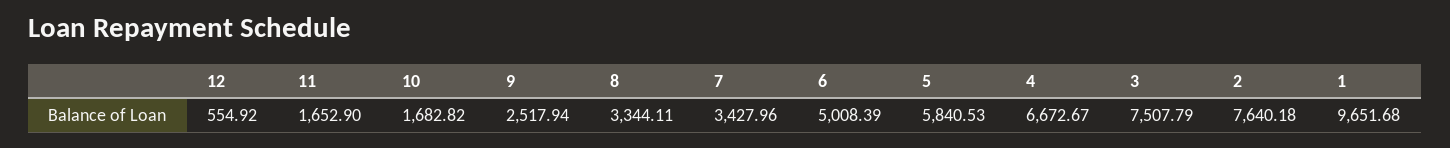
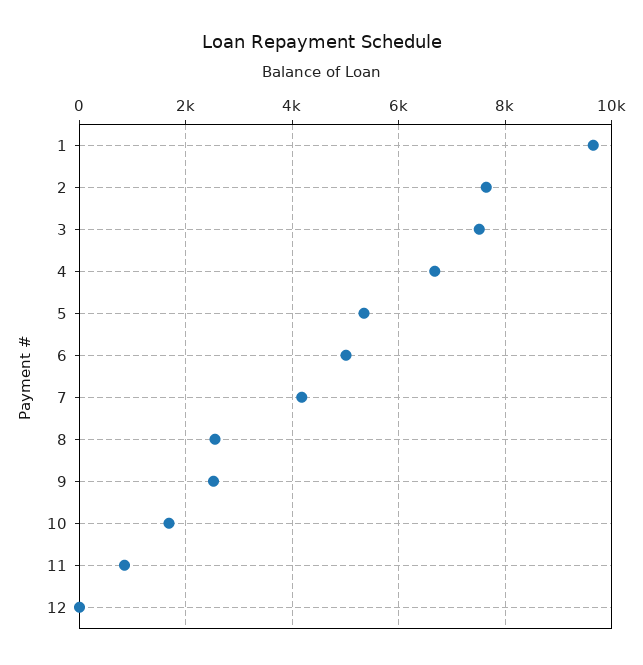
  {
-   "12": 554.92,
+   "12": 0,
-   "11": 1652.9,
+   "11": 800,
    "10": 1682.82,
    "9": 2517.94,
-   "8": 3344.11,
+   "8": 2600,
-   "7": 3427.96,
+   "7": 4200,
    "6": 5008.39,
-   "5": 5840.53,
+   "5": 5400,
    "4": 6672.67,
    "3": 7507.79,
    "2": 7640.18,
    "1": 9651.68
  }

